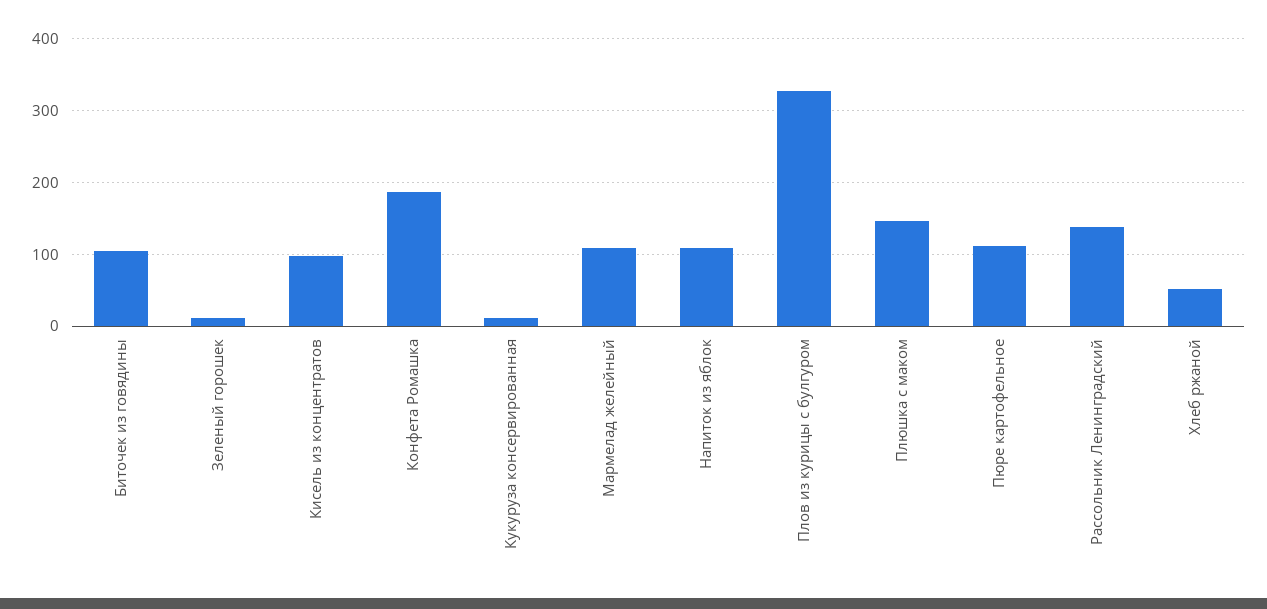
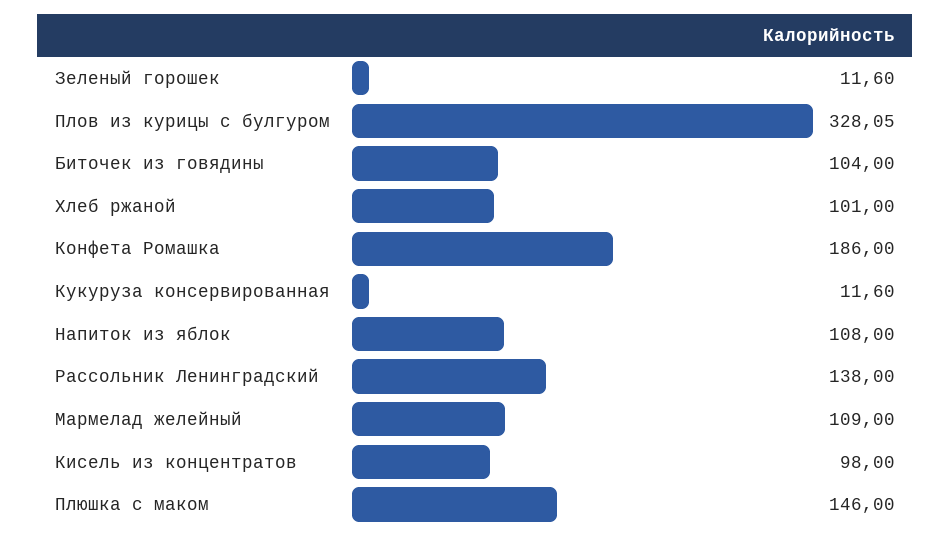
  {
    "Биточек из говядины": 104,
    "Зеленый горошек": 11.6,
    "Кисель из концентратов": 98,
    "Конфета Ромашка": 186,
    "Кукуруза консервированная": 11.6,
    "Мармелад желейный": 109,
    "Напиток из яблок": 108,
    "Плов из курицы с булгуром": 328.05,
    "Плюшка с маком": 146,
-   "Пюре картофельное": 110,
    "Рассольник Ленинградский": 138,
-   "Хлеб ржаной": 50
+   "Хлеб ржаной": 101
  }

